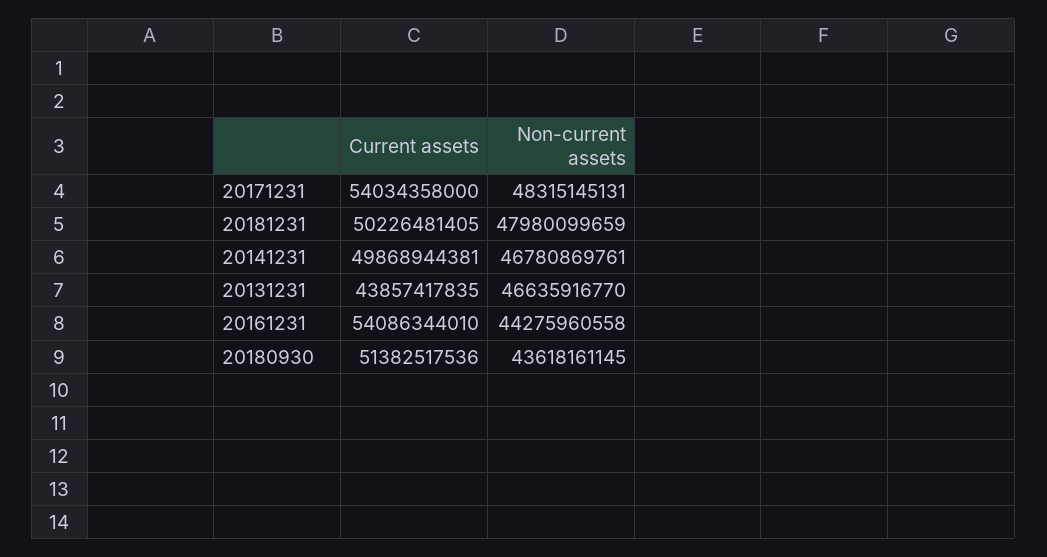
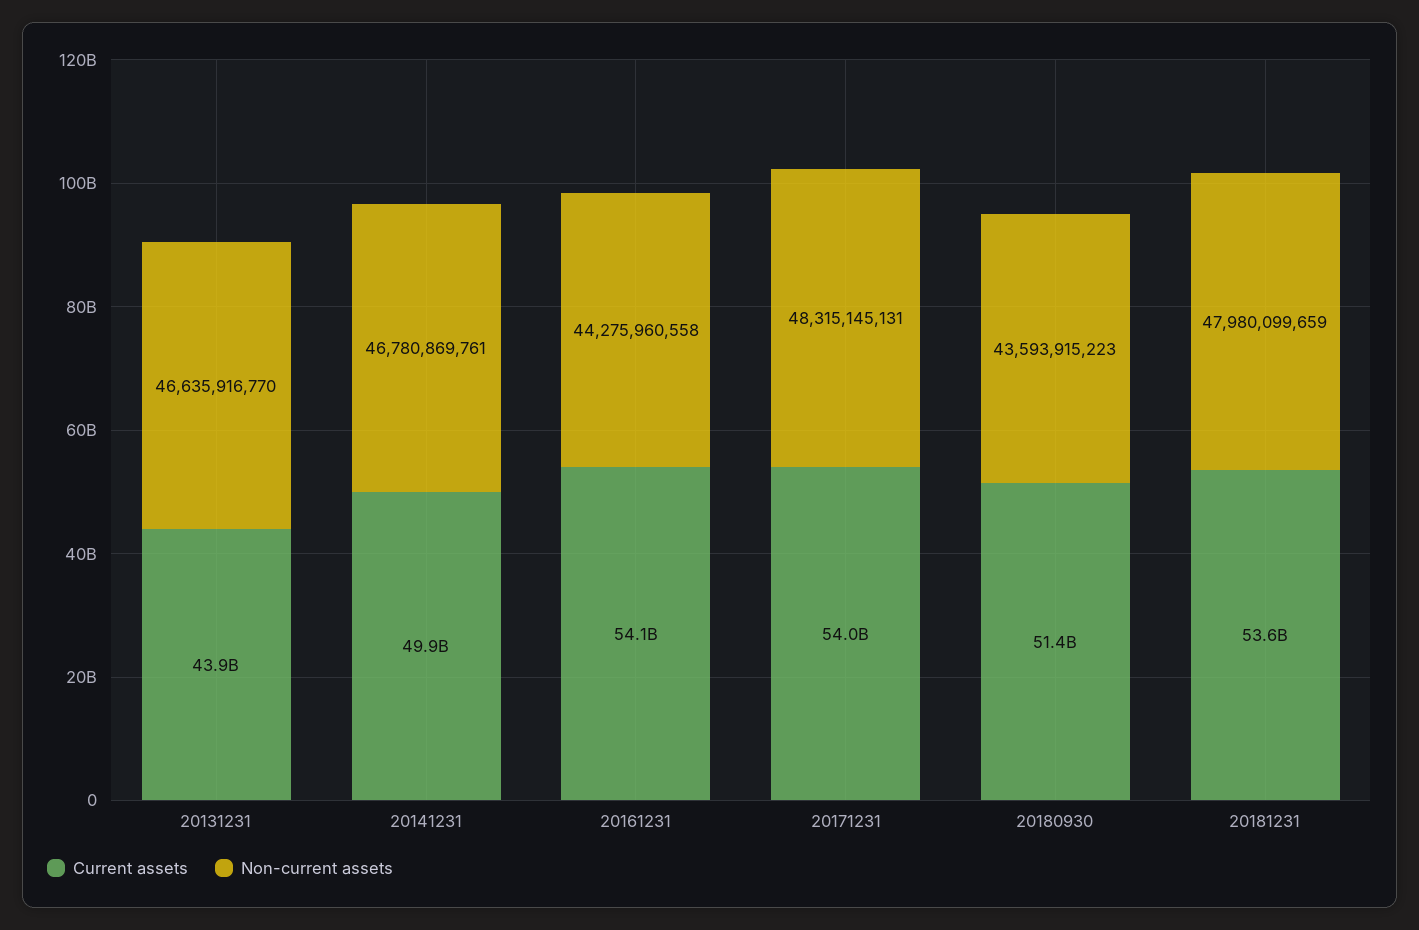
  {
    "Current assets": {
      "20171231": 54034358000,
-     "20181231": 50226481405,
+     "20181231": 53600000000,
      "20141231": 49868944381,
      "20131231": 43857417835,
      "20161231": 54086344010,
      "20180930": 51382517536
    },
    "Non-current assets": {
      "20171231": 48315145131,
      "20181231": 47980099659,
      "20141231": 46780869761,
      "20131231": 46635916770,
      "20161231": 44275960558,
-     "20180930": 43618161145
+     "20180930": 43593915223
    }
  }

